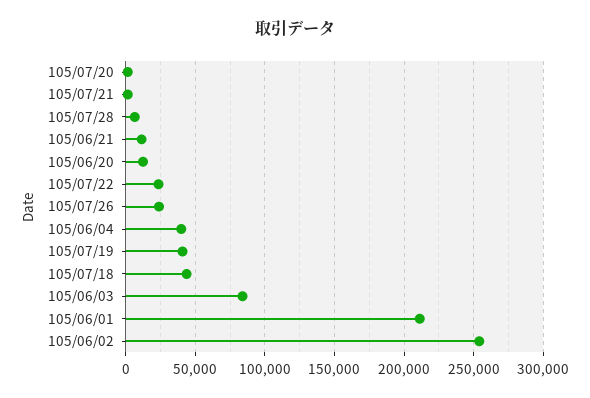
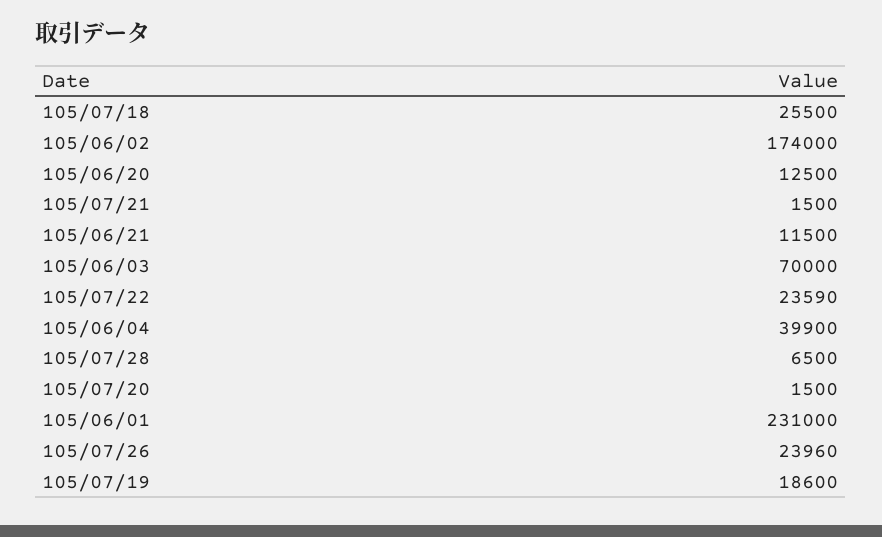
  {
    "105/07/20": 1500,
    "105/07/21": 1500,
    "105/07/28": 6500,
    "105/06/21": 11500,
    "105/06/20": 12500,
    "105/07/22": 23590,
    "105/07/26": 23960,
    "105/06/04": 39900,
-   "105/07/19": 40000,
+   "105/07/19": 18600,
-   "105/07/18": 45000,
+   "105/07/18": 25500,
-   "105/06/03": 85000,
+   "105/06/03": 70000,
-   "105/06/01": 210000,
+   "105/06/01": 231000,
-   "105/06/02": 255000
+   "105/06/02": 174000
  }

